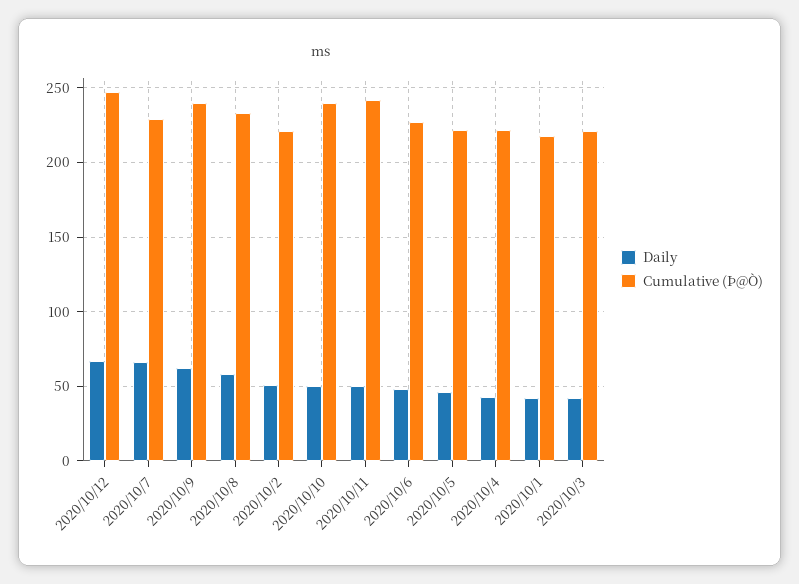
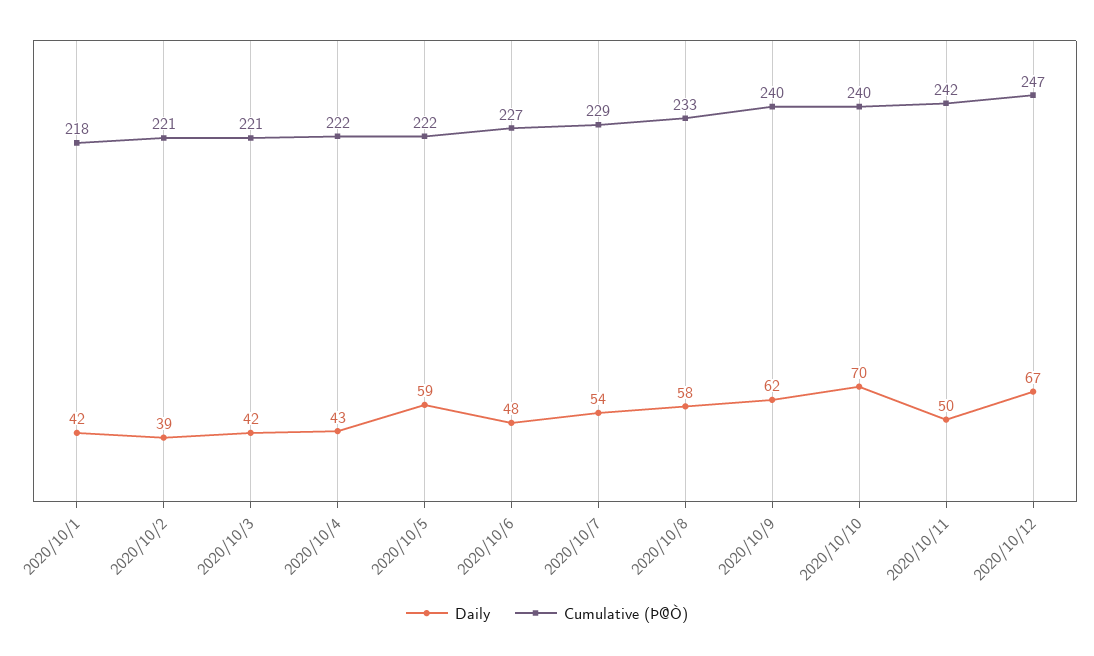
  {
    "Daily": {
      "2020/10/12": 67,
-     "2020/10/7": 65,
+     "2020/10/7": 54,
      "2020/10/9": 62,
      "2020/10/8": 58,
-     "2020/10/2": 50,
+     "2020/10/2": 39,
-     "2020/10/10": 50,
+     "2020/10/10": 70,
      "2020/10/11": 50,
      "2020/10/6": 48,
-     "2020/10/5": 45,
+     "2020/10/5": 59,
      "2020/10/4": 43,
      "2020/10/1": 42,
      "2020/10/3": 42
    },
    "Cumulative (Þ@Ò)": {
      "2020/10/12": 247,
      "2020/10/7": 229,
      "2020/10/9": 240,
      "2020/10/8": 233,
      "2020/10/2": 221,
      "2020/10/10": 240,
      "2020/10/11": 242,
      "2020/10/6": 227,
      "2020/10/5": 222,
      "2020/10/4": 222,
      "2020/10/1": 218,
      "2020/10/3": 221
    }
  }

